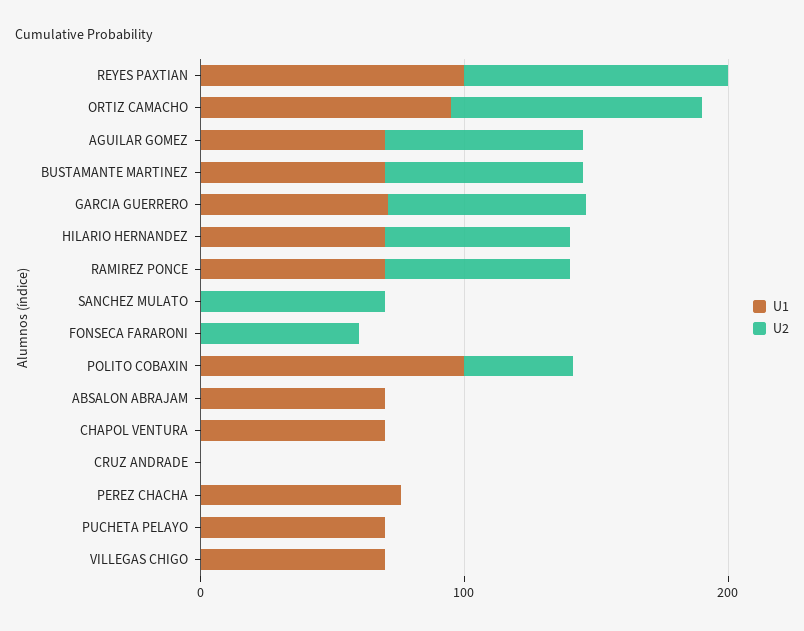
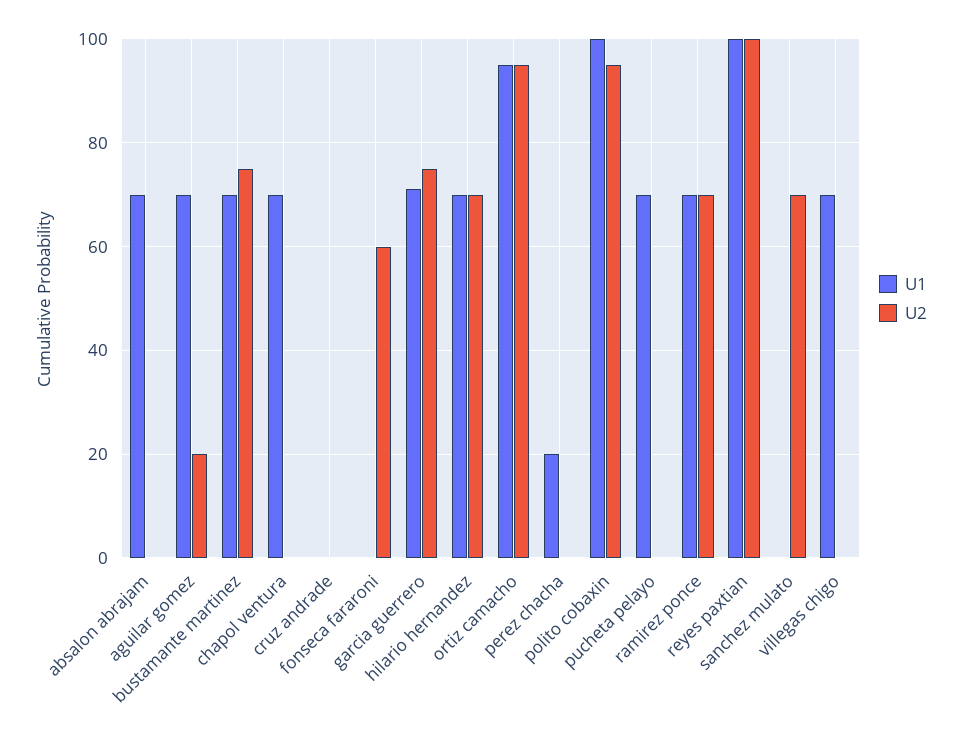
  {
    "U1": {
      "REYES PAXTIAN": 100,
      "ORTIZ CAMACHO": 95,
      "AGUILAR GOMEZ": 70,
      "BUSTAMANTE MARTINEZ": 70,
      "GARCIA GUERRERO": 70,
      "HILARIO HERNANDEZ": 70,
      "RAMIREZ PONCE": 70,
      "SANCHEZ MULATO": 0,
      "FONSECA FARARONI": 0,
      "POLITO COBAXIN": 100,
      "ABSALON ABRAJAM": 70,
      "CHAPOL VENTURA": 70,
      "CRUZ ANDRADE": 0,
-     "PEREZ CHACHA": 80,
+     "PEREZ CHACHA": 20,
      "PUCHETA PELAYO": 70,
      "VILLEGAS CHIGO": 70
    },
    "U2": {
      "REYES PAXTIAN": 100,
      "ORTIZ CAMACHO": 95,
-     "AGUILAR GOMEZ": 80,
+     "AGUILAR GOMEZ": 20,
      "BUSTAMANTE MARTINEZ": 75,
      "GARCIA GUERRERO": 75,
      "HILARIO HERNANDEZ": 70,
      "RAMIREZ PONCE": 70,
      "SANCHEZ MULATO": 70,
      "FONSECA FARARONI": 60,
-     "POLITO COBAXIN": 40,
+     "POLITO COBAXIN": 95,
      "ABSALON ABRAJAM": 0,
      "CHAPOL VENTURA": 0,
      "CRUZ ANDRADE": 0,
      "PEREZ CHACHA": 0,
      "PUCHETA PELAYO": 0,
      "VILLEGAS CHIGO": 0
    }
  }

